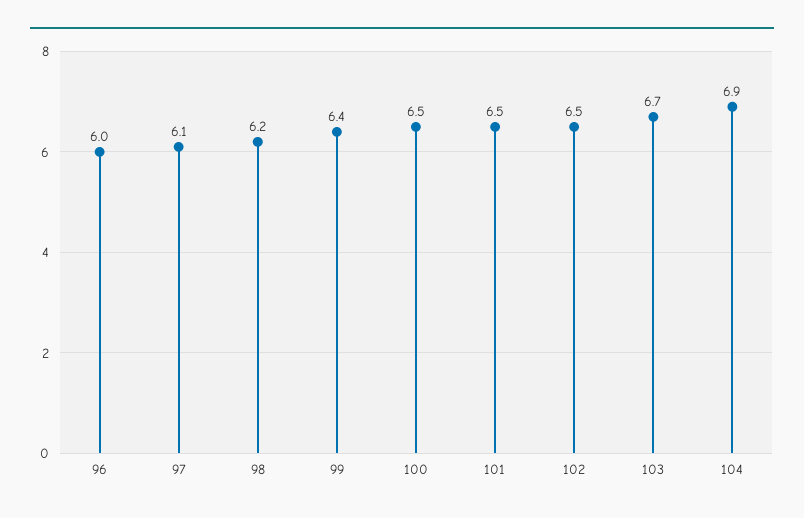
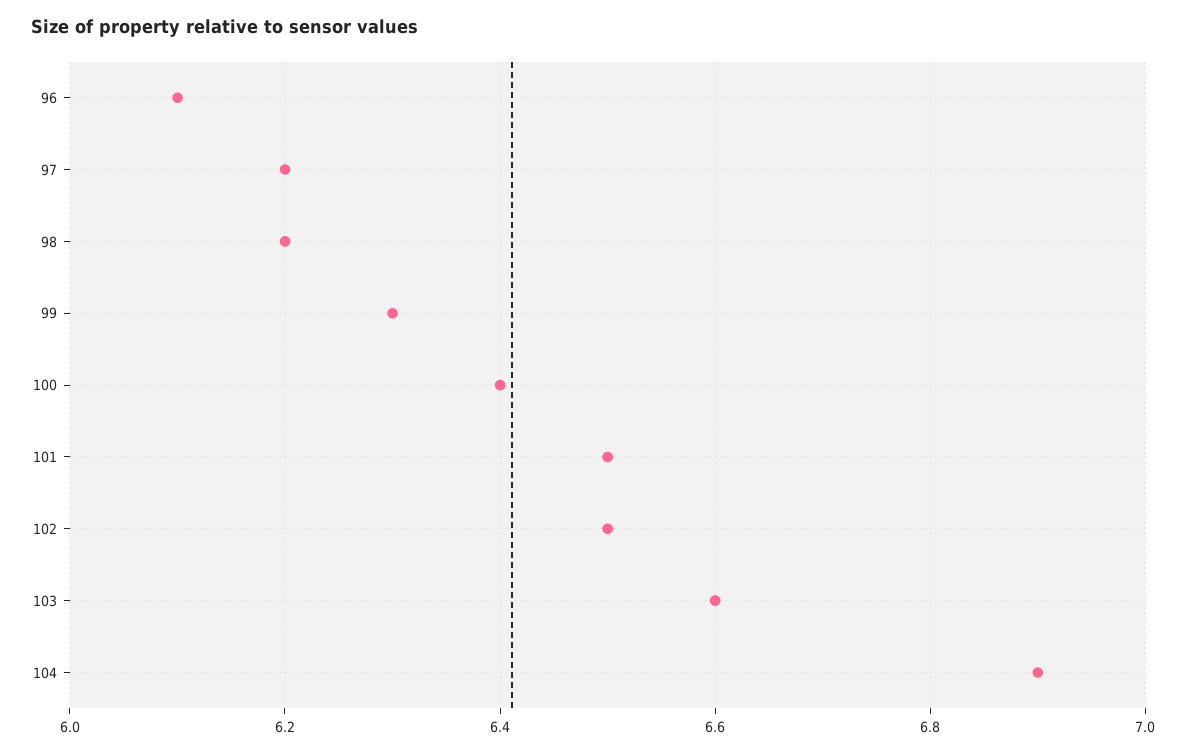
  {
-   "96": 6,
+   "96": 6.1,
-   "97": 6.1,
+   "97": 6.2,
    "98": 6.2,
-   "99": 6.4,
+   "99": 6.3,
-   "100": 6.5,
+   "100": 6.4,
    "101": 6.5,
    "102": 6.5,
-   "103": 6.7,
+   "103": 6.6,
    "104": 6.9
  }

